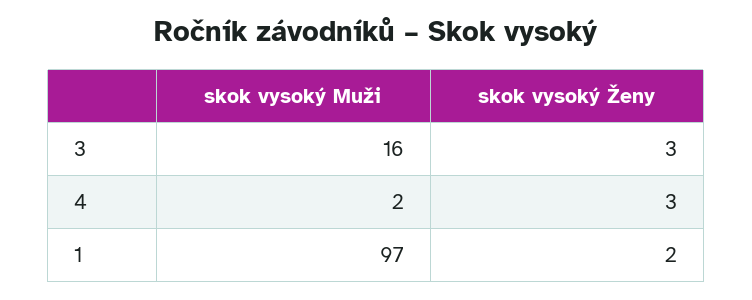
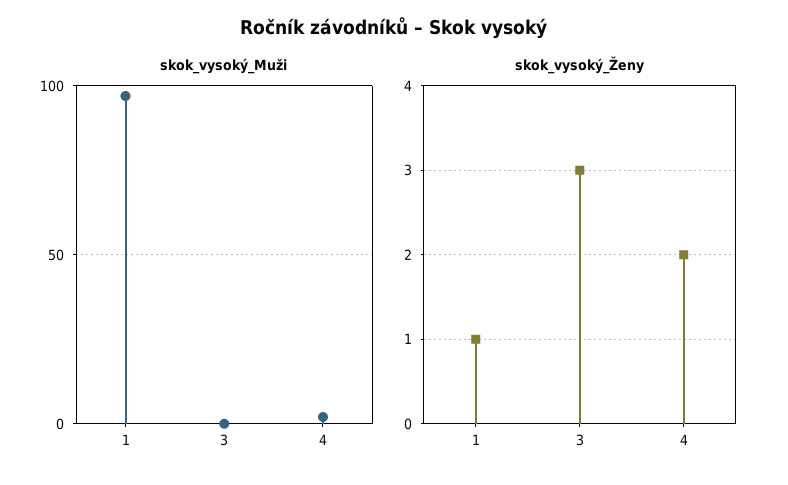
  {
    "skok vysoký Muži": {
-     "3": 16,
+     "3": 0,
      "4": 2,
      "1": 97
    },
    "skok vysoký Ženy": {
      "3": 3,
-     "4": 3,
+     "4": 2,
-     "1": 2
+     "1": 1
    }
  }

